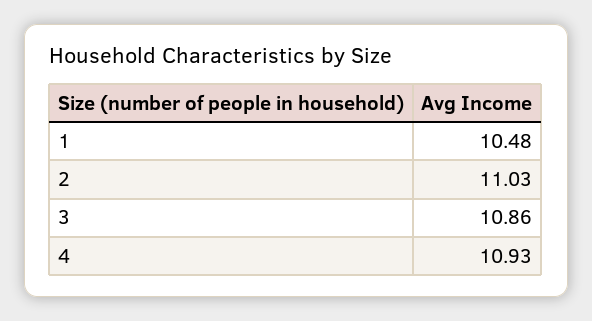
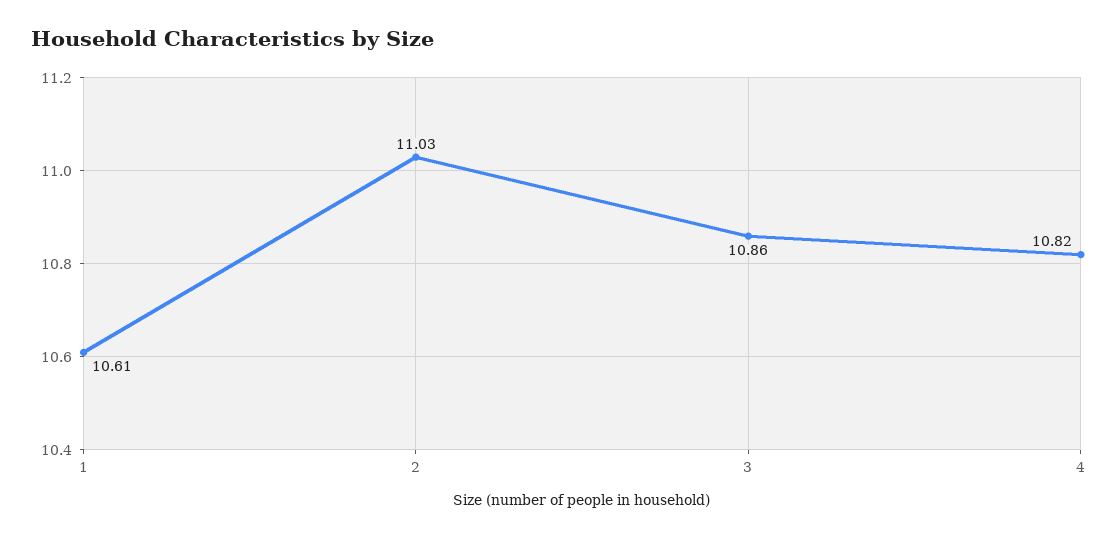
  {
-   "1": 10.48,
+   "1": 10.61,
    "2": 11.03,
    "3": 10.86,
-   "4": 10.93
+   "4": 10.82
  }

